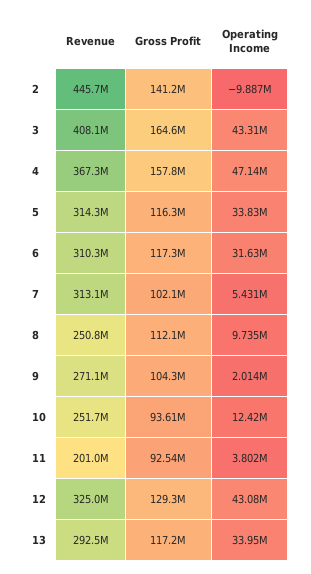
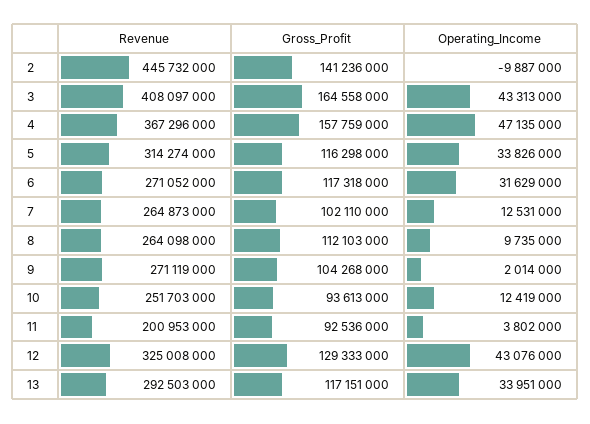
  {
    "Revenue": {
      "2": 445732000,
      "3": 408097000,
      "4": 367296000,
      "5": 314274000,
-     "6": 310300000,
+     "6": 271052000,
-     "7": 313100000,
+     "7": 264873000,
-     "8": 250800000,
+     "8": 264098000,
      "9": 271119000,
      "10": 251703000,
      "11": 200953000,
      "12": 325008000,
      "13": 292503000
    },
    "Gross Profit": {
      "2": 141236000,
      "3": 164558000,
      "4": 157759000,
      "5": 116298000,
      "6": 117318000,
      "7": 102110000,
      "8": 112103000,
      "9": 104268000,
      "10": 93613000,
      "11": 92536000,
      "12": 129333000,
      "13": 117151000
    },
    "Operating Income": {
      "2": -9887000,
      "3": 43313000,
      "4": 47135000,
      "5": 33826000,
      "6": 31629000,
-     "7": 5431000,
+     "7": 12531000,
      "8": 9735000,
      "9": 2014000,
      "10": 12419000,
      "11": 3802000,
      "12": 43076000,
      "13": 33951000
    }
  }

